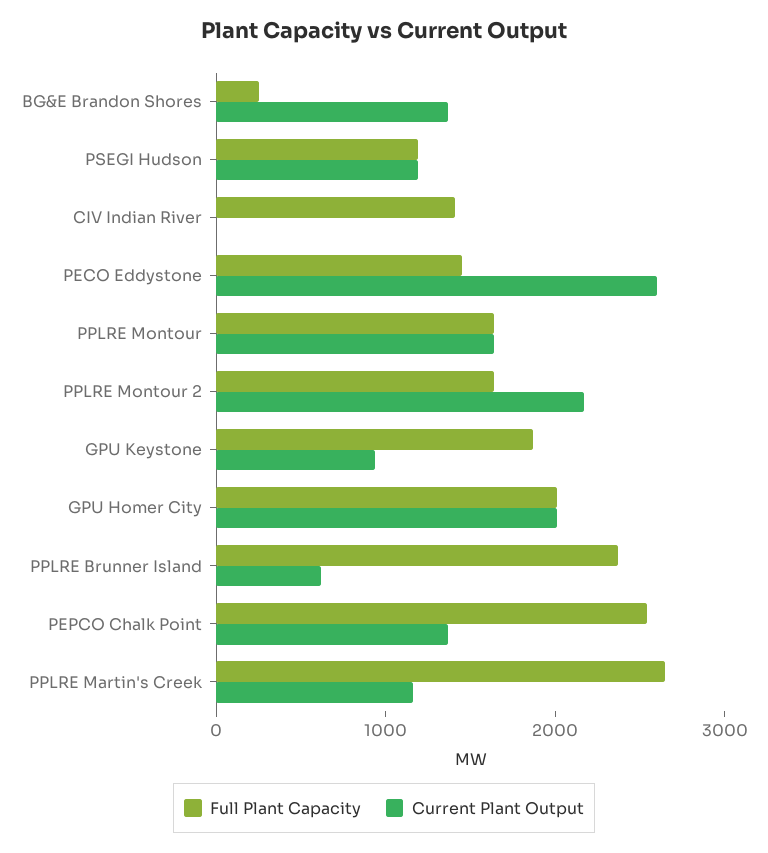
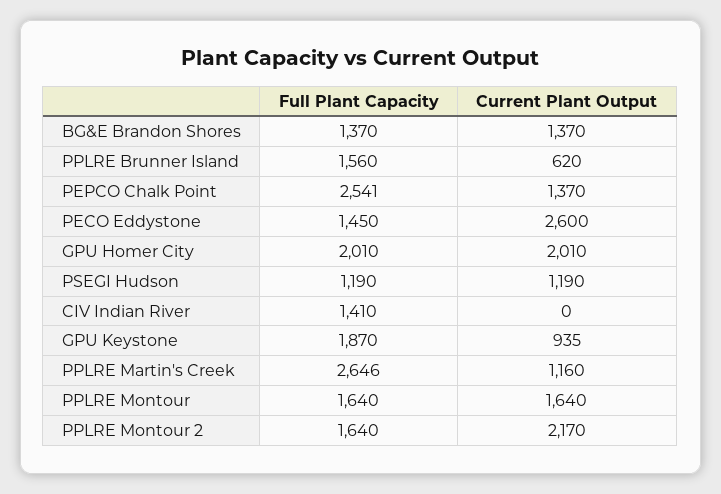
  {
    "Full Plant Capacity": {
-     "BG&E Brandon Shores": 200,
+     "BG&E Brandon Shores": 1370,
      "PSEGI Hudson": 1190,
      "CIV Indian River": 1410,
      "PECO Eddystone": 1450,
      "PPLRE Montour": 1640,
      "PPLRE Montour 2": 1640,
      "GPU Keystone": 1870,
      "GPU Homer City": 2010,
-     "PPLRE Brunner Island": 2400,
+     "PPLRE Brunner Island": 1560,
      "PEPCO Chalk Point": 2541,
      "PPLRE Martin's Creek": 2646
    },
    "Current Plant Output": {
      "BG&E Brandon Shores": 1370,
      "PSEGI Hudson": 1190,
      "CIV Indian River": 0,
      "PECO Eddystone": 2600,
      "PPLRE Montour": 1640,
      "PPLRE Montour 2": 2170,
      "GPU Keystone": 935,
      "GPU Homer City": 2010,
      "PPLRE Brunner Island": 620,
      "PEPCO Chalk Point": 1370,
      "PPLRE Martin's Creek": 1160
    }
  }

